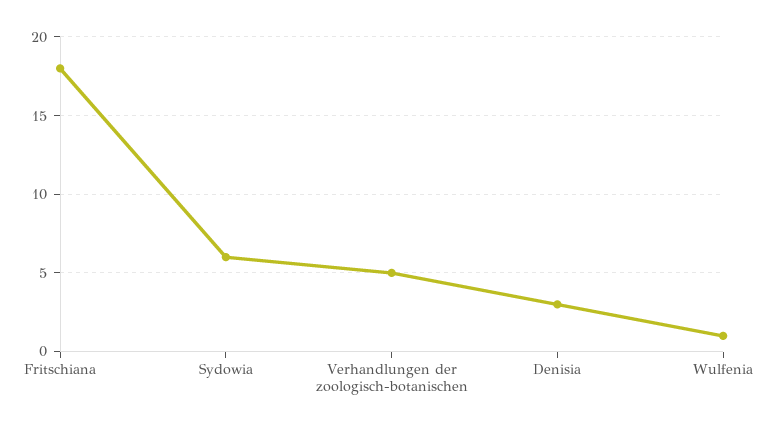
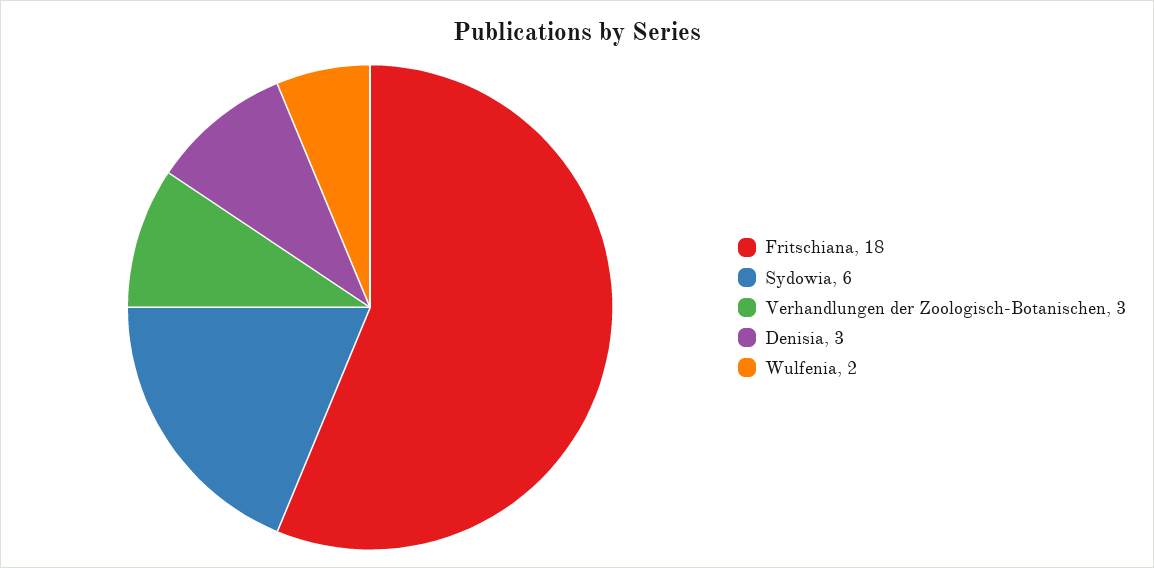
  {
    "Fritschiana": 18,
    "Sydowia": 6,
-   "Verhandlungen der zoologisch-botanischen": 5,
+   "Verhandlungen der zoologisch-botanischen": 3,
    "Denisia": 3,
-   "Wulfenia": 1
+   "Wulfenia": 2
  }

